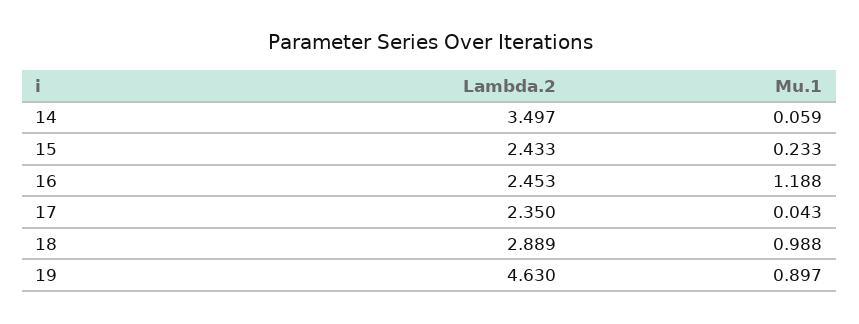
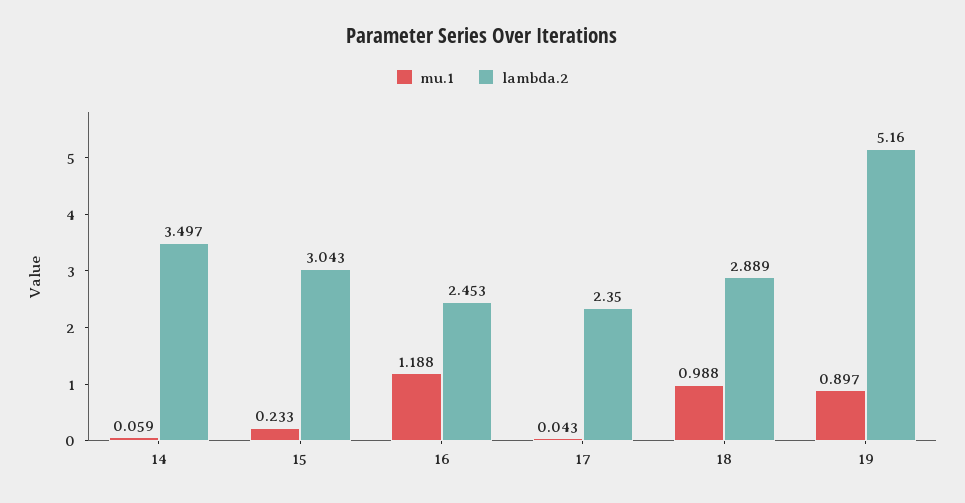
  {
    "Lambda.2": {
      "14": 3.497,
-     "15": 2.433,
+     "15": 3.043,
      "16": 2.453,
      "17": 2.35,
      "18": 2.889,
-     "19": 4.63
+     "19": 5.16
    },
    "Mu.1": {
      "14": 0.059,
      "15": 0.233,
      "16": 1.188,
      "17": 0.043,
      "18": 0.988,
      "19": 0.897
    }
  }

